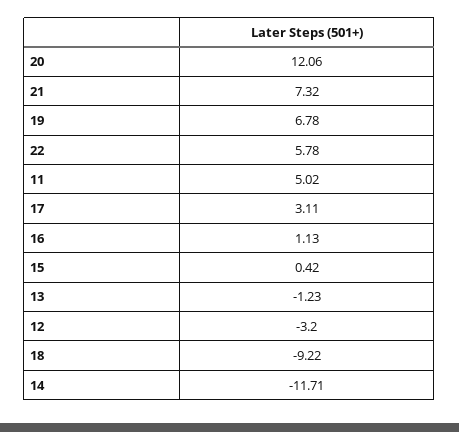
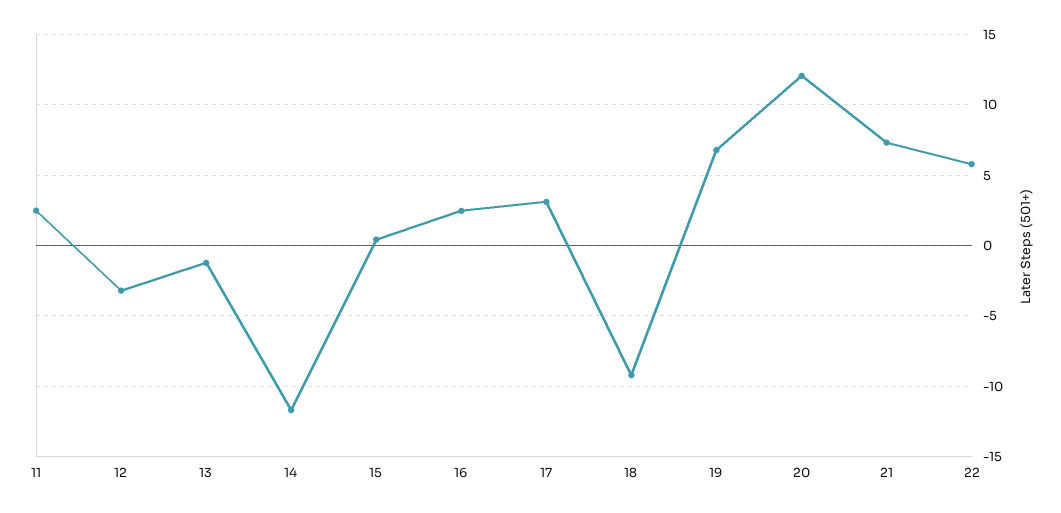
  {
    "20": 12.06,
    "21": 7.32,
    "19": 6.78,
    "22": 5.78,
-   "11": 5.02,
+   "11": 2.5,
    "17": 3.11,
-   "16": 1.13,
+   "16": 2.5,
    "15": 0.42,
    "13": -1.23,
    "12": -3.2,
    "18": -9.22,
    "14": -11.71
  }

